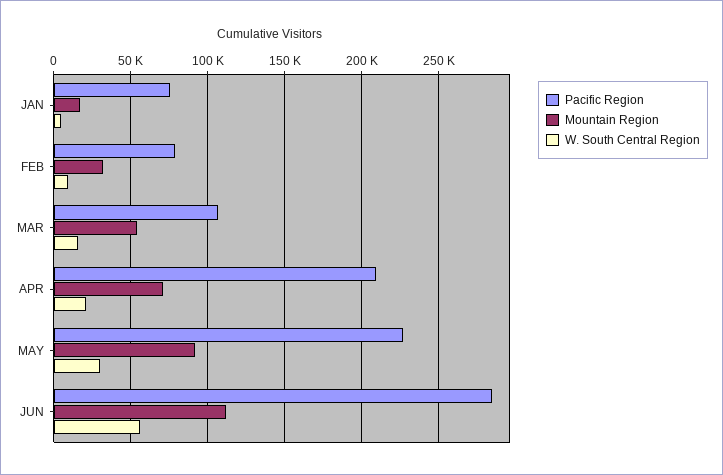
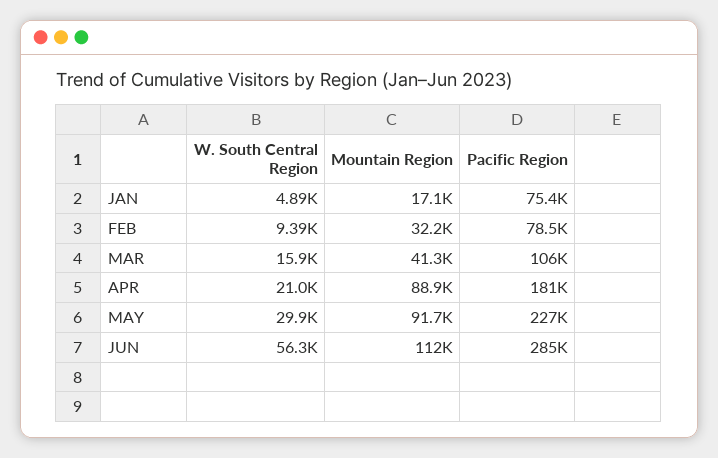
  {
    "Pacific Region": {
      "JAN": 75400,
      "FEB": 78500,
      "MAR": 106000,
-     "APR": 210000,
+     "APR": 181000,
      "MAY": 227000,
      "JUN": 285000
    },
    "Mountain Region": {
      "JAN": 17100,
      "FEB": 32200,
-     "MAR": 55000,
+     "MAR": 41300,
-     "APR": 70000,
+     "APR": 88900,
      "MAY": 91700,
      "JUN": 112000
    },
    "W. South Central Region": {
      "JAN": 4890,
      "FEB": 9390,
      "MAR": 15900,
      "APR": 21000,
      "MAY": 29900,
      "JUN": 56300
    }
  }

